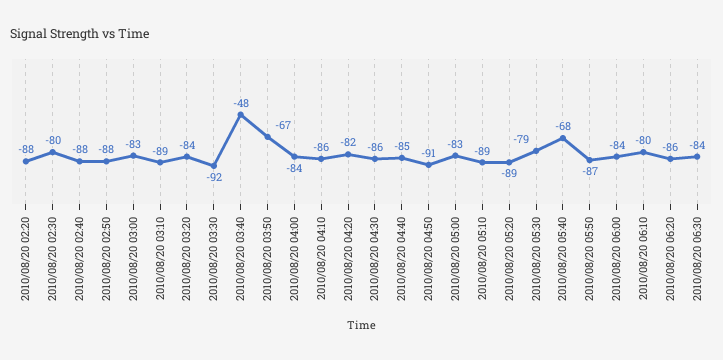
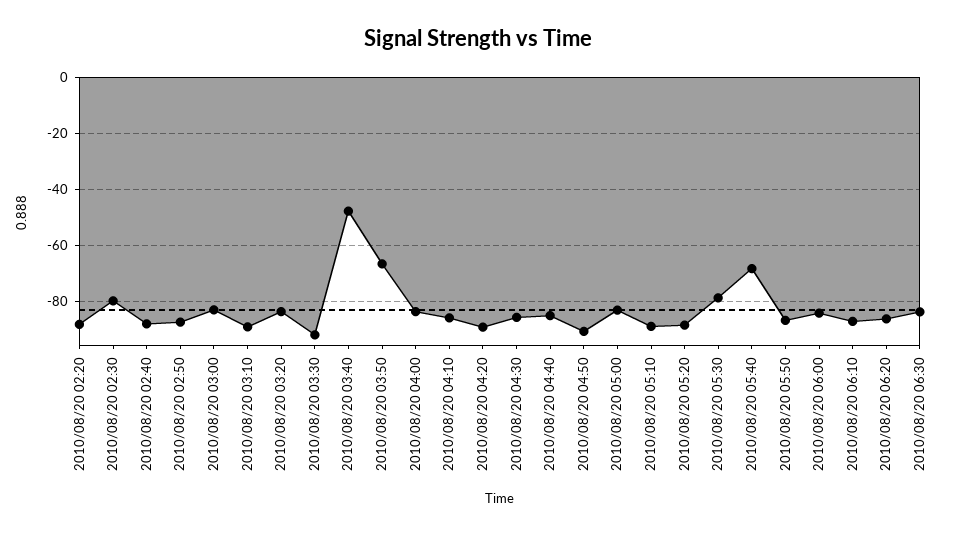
  {
    "2010/08/20 02:20": -88,
    "2010/08/20 02:30": -80,
    "2010/08/20 02:40": -88,
    "2010/08/20 02:50": -88,
    "2010/08/20 03:00": -83,
    "2010/08/20 03:10": -89,
    "2010/08/20 03:20": -84,
    "2010/08/20 03:30": -92,
    "2010/08/20 03:40": -48,
    "2010/08/20 03:50": -67,
    "2010/08/20 04:00": -84,
    "2010/08/20 04:10": -86,
-   "2010/08/20 04:20": -82,
+   "2010/08/20 04:20": -90,
    "2010/08/20 04:30": -86,
    "2010/08/20 04:40": -85,
    "2010/08/20 04:50": -91,
    "2010/08/20 05:00": -83,
    "2010/08/20 05:10": -89,
    "2010/08/20 05:20": -89,
    "2010/08/20 05:30": -79,
    "2010/08/20 05:40": -68,
    "2010/08/20 05:50": -87,
    "2010/08/20 06:00": -84,
-   "2010/08/20 06:10": -80,
+   "2010/08/20 06:10": -87.5,
    "2010/08/20 06:20": -86,
    "2010/08/20 06:30": -84
  }

